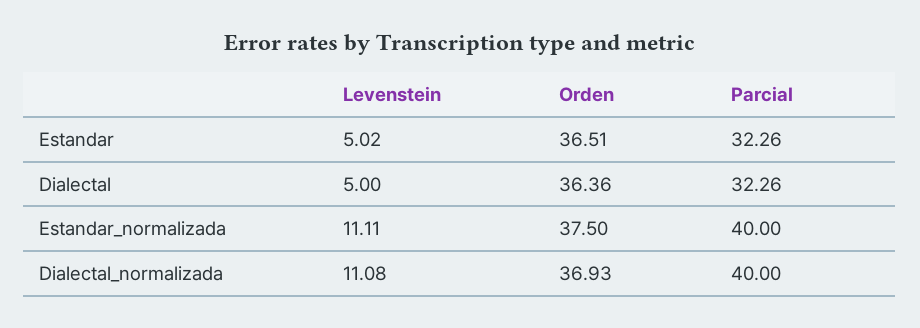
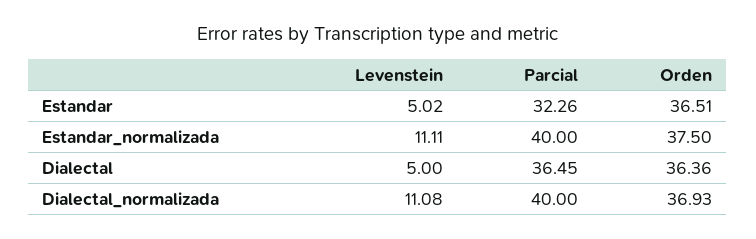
  {
    "Levenstein": {
      "Estandar": 5.02,
      "Dialectal": 5,
      "Estandar_normalizada": 11.11,
      "Dialectal_normalizada": 11.08
    },
    "Orden": {
      "Estandar": 36.51,
      "Dialectal": 36.36,
      "Estandar_normalizada": 37.5,
      "Dialectal_normalizada": 36.93
    },
    "Parcial": {
      "Estandar": 32.26,
-     "Dialectal": 32.26,
+     "Dialectal": 36.45,
      "Estandar_normalizada": 40,
      "Dialectal_normalizada": 40
    }
  }

